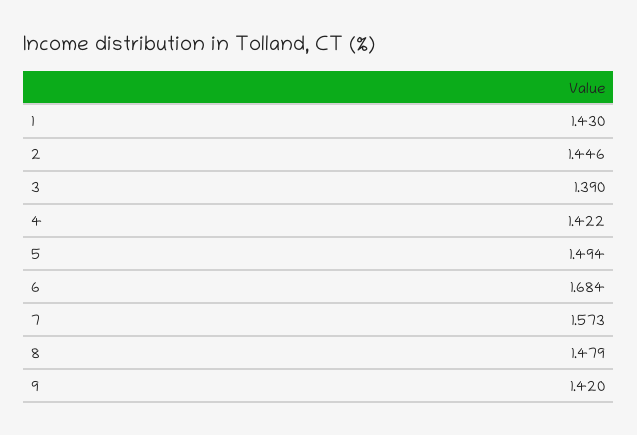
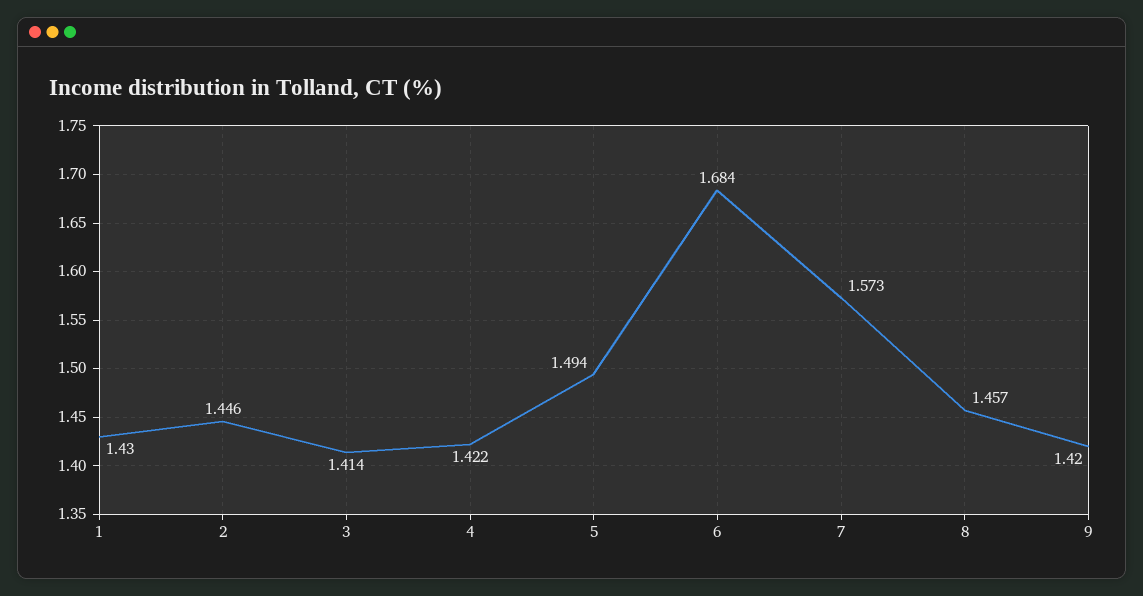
  {
    "1": 1.43,
    "2": 1.446,
-   "3": 1.39,
+   "3": 1.414,
    "4": 1.422,
    "5": 1.494,
    "6": 1.684,
    "7": 1.573,
-   "8": 1.479,
+   "8": 1.457,
    "9": 1.42
  }

